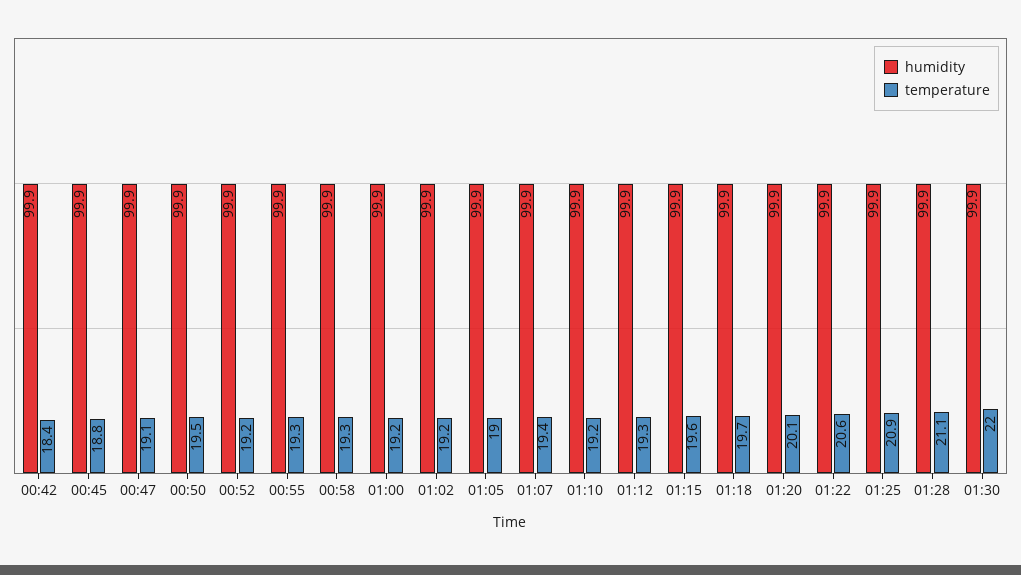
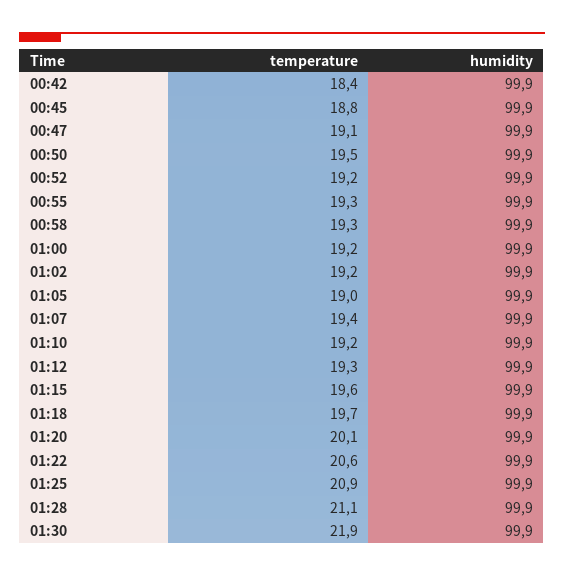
  {
    "humidity": {
      "00:42": 99.9,
      "00:45": 99.9,
      "00:47": 99.9,
      "00:50": 99.9,
      "00:52": 99.9,
      "00:55": 99.9,
      "00:58": 99.9,
      "01:00": 99.9,
      "01:02": 99.9,
      "01:05": 99.9,
      "01:07": 99.9,
      "01:10": 99.9,
      "01:12": 99.9,
      "01:15": 99.9,
      "01:18": 99.9,
      "01:20": 99.9,
      "01:22": 99.9,
      "01:25": 99.9,
      "01:28": 99.9,
      "01:30": 99.9
    },
    "temperature": {
      "00:42": 18.4,
      "00:45": 18.8,
      "00:47": 19.1,
      "00:50": 19.5,
      "00:52": 19.2,
      "00:55": 19.3,
      "00:58": 19.3,
      "01:00": 19.2,
      "01:02": 19.2,
      "01:05": 19,
      "01:07": 19.4,
      "01:10": 19.2,
      "01:12": 19.3,
      "01:15": 19.6,
      "01:18": 19.7,
      "01:20": 20.1,
      "01:22": 20.6,
      "01:25": 20.9,
      "01:28": 21.1,
-     "01:30": 22
+     "01:30": 21.9
    }
  }

